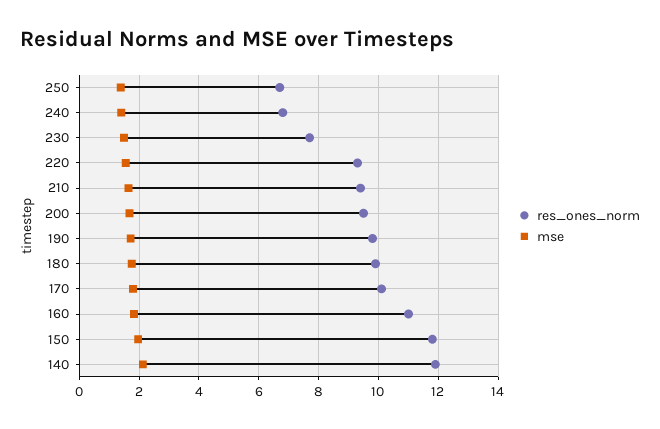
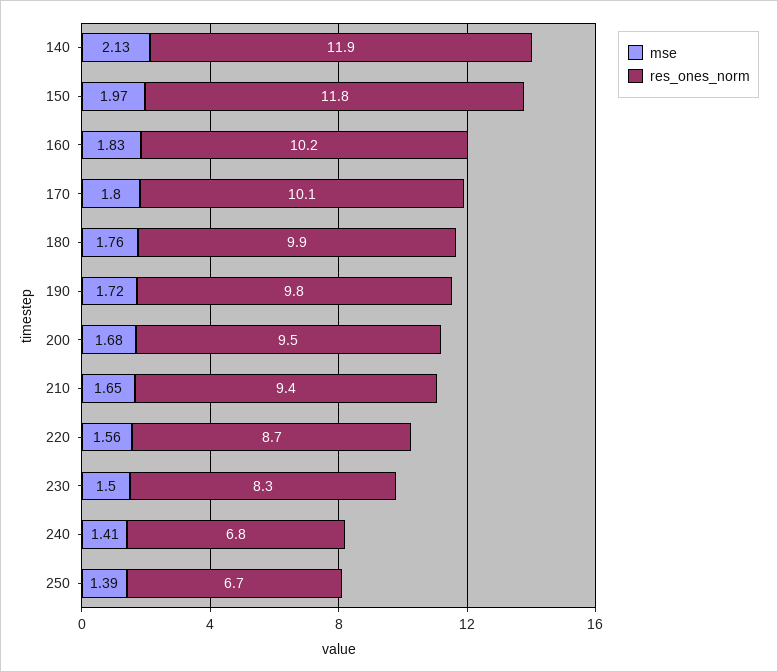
  {
    "res_ones_norm": {
      "250": 6.7,
      "240": 6.8,
-     "230": 7.75,
+     "230": 8.3,
-     "220": 9.25,
+     "220": 8.7,
      "210": 9.4,
      "200": 9.5,
      "190": 9.8,
      "180": 9.9,
      "170": 10.1,
-     "160": 11,
+     "160": 10.2,
      "150": 11.8,
      "140": 11.9
    },
    "mse": {
      "250": 1.39,
      "240": 1.41,
      "230": 1.5,
      "220": 1.56,
      "210": 1.65,
      "200": 1.68,
      "190": 1.72,
      "180": 1.76,
      "170": 1.8,
      "160": 1.83,
      "150": 1.97,
      "140": 2.13
    }
  }

